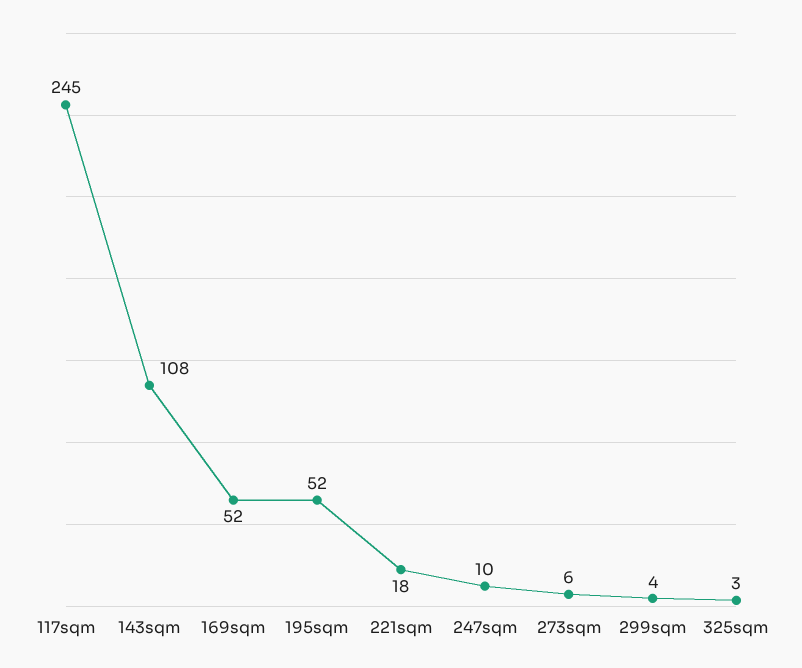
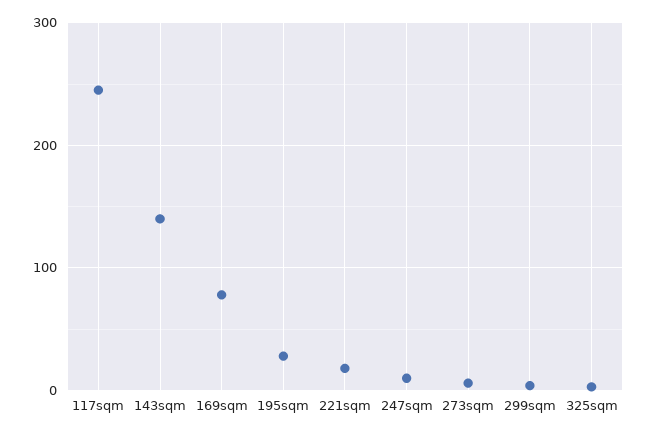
  {
    "117sqm": 245,
-   "143sqm": 108,
+   "143sqm": 140,
-   "169sqm": 52,
+   "169sqm": 80,
-   "195sqm": 52,
+   "195sqm": 30,
    "221sqm": 18,
    "247sqm": 10,
    "273sqm": 6,
    "299sqm": 4,
    "325sqm": 3
  }

